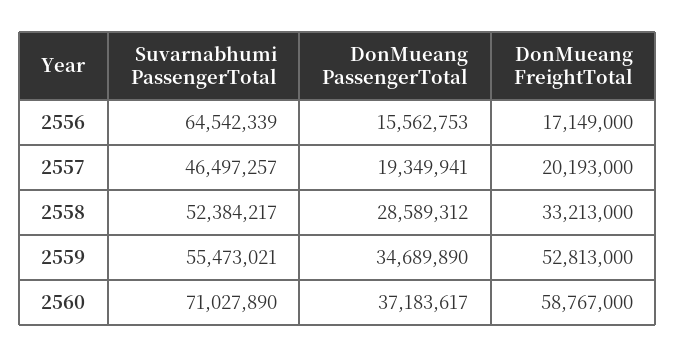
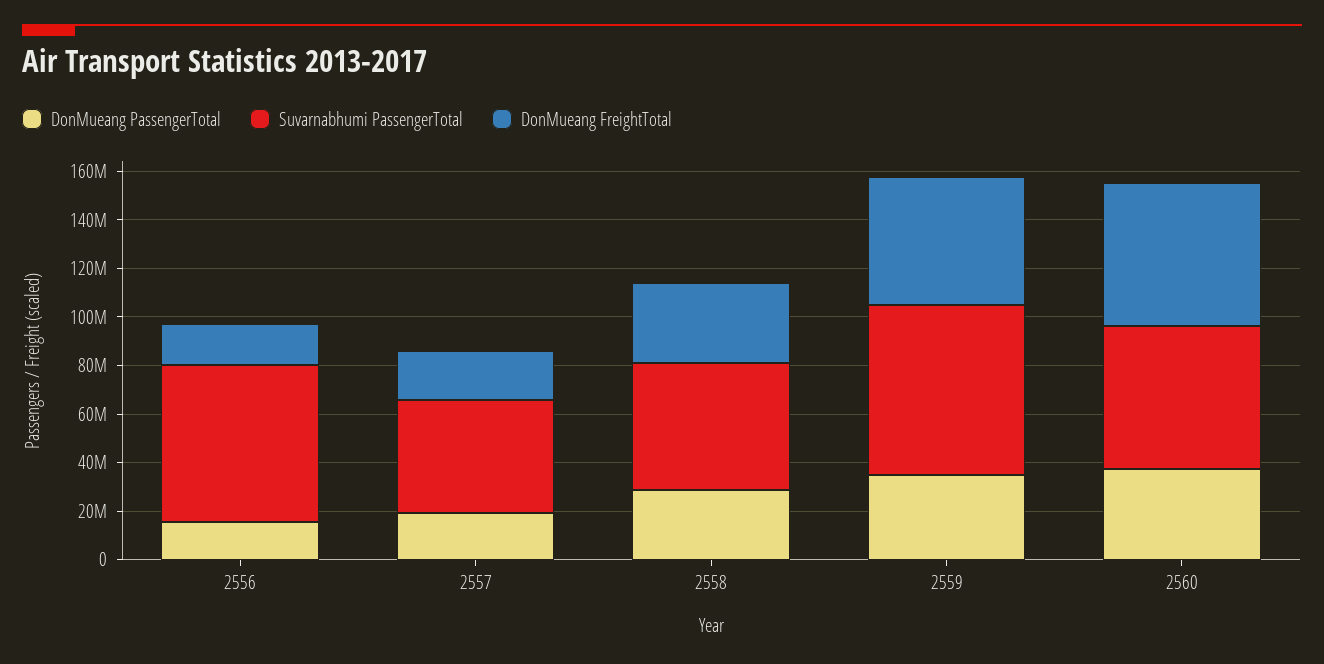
  {
    "Suvarnabhumi PassengerTotal": {
      "2556": 64542339,
      "2557": 46497257,
      "2558": 52384217,
-     "2559": 55473021,
+     "2559": 70000000,
-     "2560": 71027890
+     "2560": 60000000
    },
    "DonMueang PassengerTotal": {
      "2556": 15562753,
      "2557": 19349941,
      "2558": 28589312,
      "2559": 34689890,
      "2560": 37183617
    },
    "DonMueang FreightTotal": {
      "2556": 17149000,
      "2557": 20193000,
      "2558": 33213000,
      "2559": 52813000,
      "2560": 58767000
    }
  }

